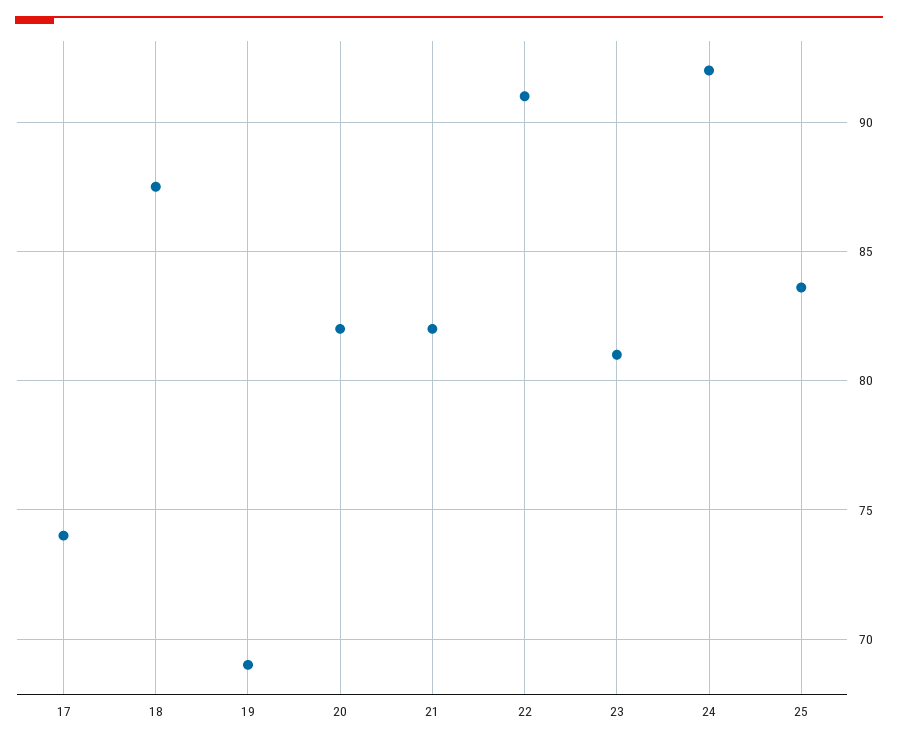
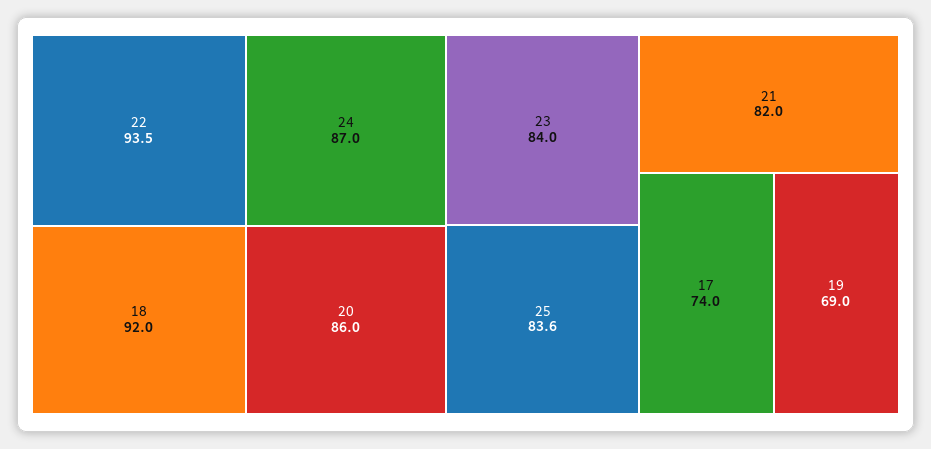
  {
    "17": 74,
-   "18": 87.5,
+   "18": 92,
    "19": 69,
-   "20": 82,
+   "20": 86,
    "21": 82,
-   "22": 91,
+   "22": 93.5,
-   "23": 81,
+   "23": 84,
-   "24": 92,
+   "24": 87,
    "25": 83.6
  }

